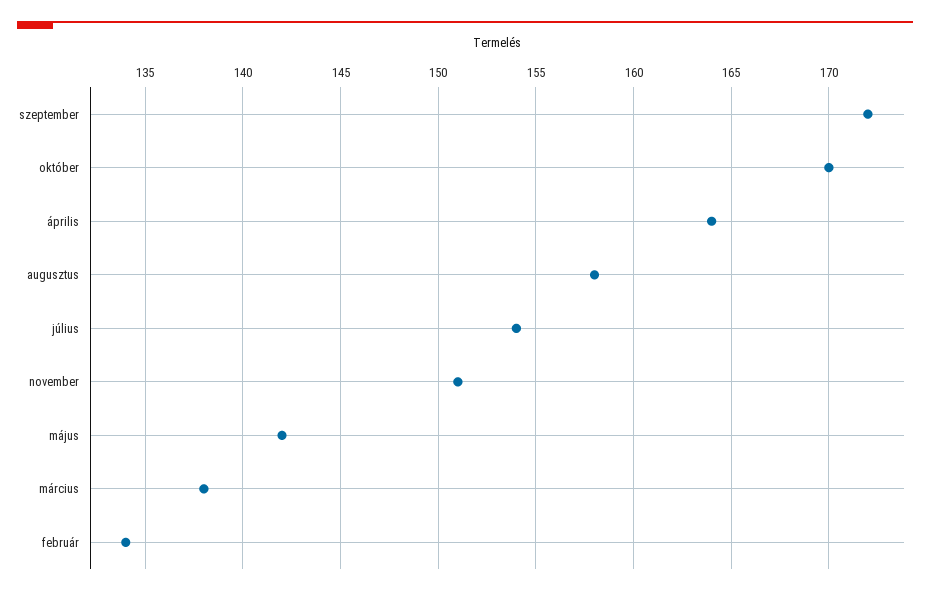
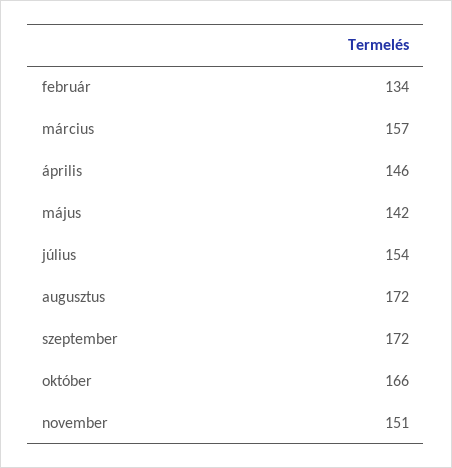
  {
    "szeptember": 172,
-   "október": 170,
+   "október": 166,
-   "április": 164,
+   "április": 146,
-   "augusztus": 158,
+   "augusztus": 172,
    "július": 154,
    "november": 151,
    "május": 142,
-   "március": 138,
+   "március": 157,
    "február": 134
  }

